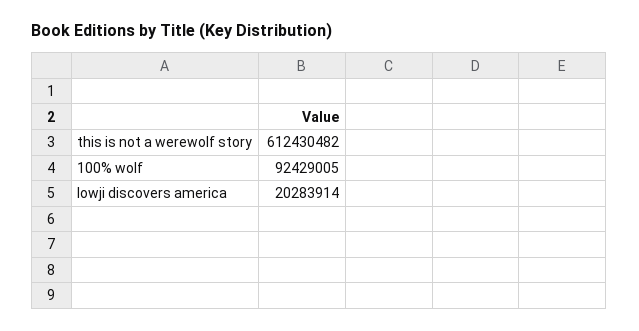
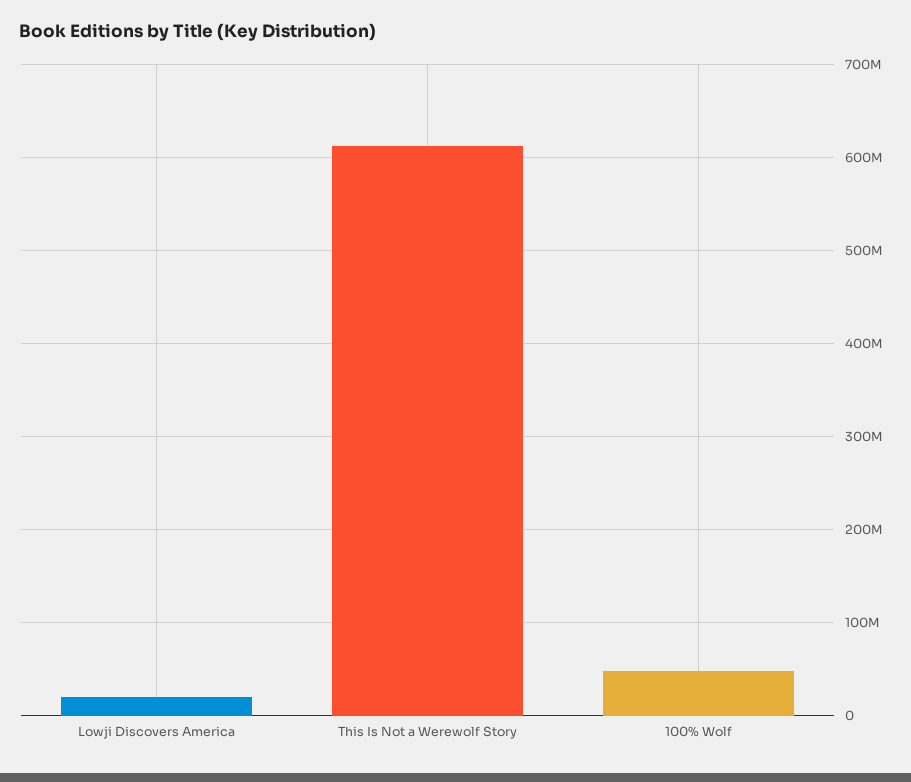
  {
    "this is not a werewolf story": 612430482,
-   "100% wolf": 92429005,
+   "100% wolf": 50000000,
    "lowji discovers america": 20283914
  }

